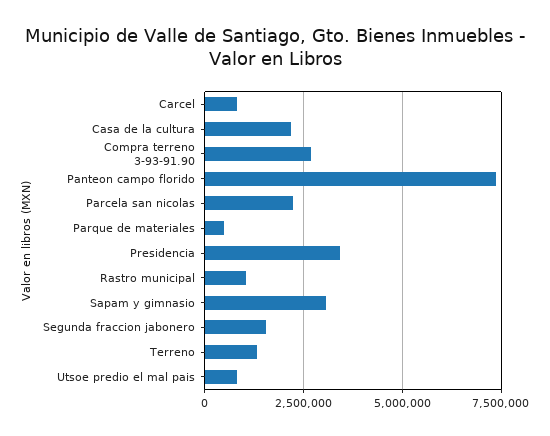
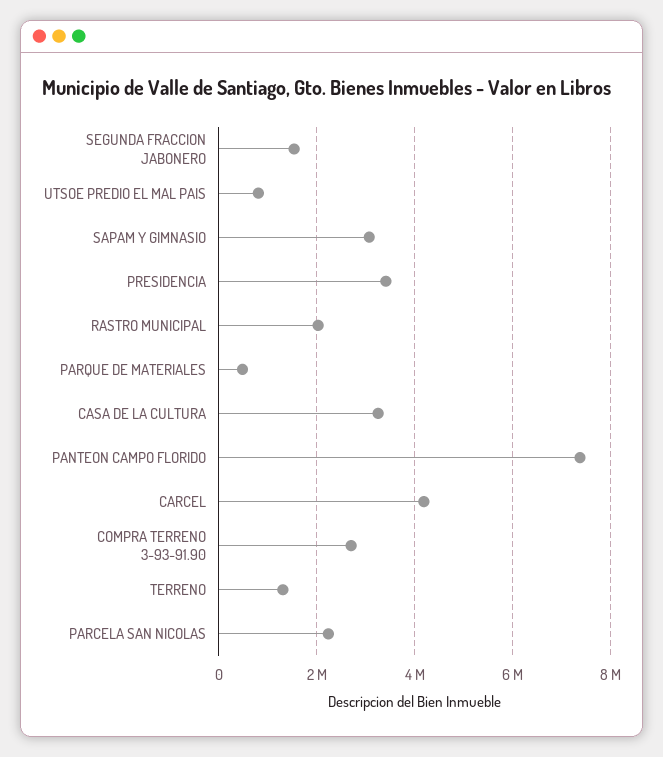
  {
-   "Carcel": 750000,
+   "Carcel": 4200000,
-   "Casa de la cultura": 2250000,
+   "Casa de la cultura": 3200000,
    "Compra terreno 3-93-91.90": 2800000,
    "Panteon campo florido": 7400000,
    "Parcela san nicolas": 2200000,
    "Parque de materiales": 400000,
    "Presidencia": 3400000,
-   "Rastro municipal": 1000000,
+   "Rastro municipal": 2000000,
    "Sapam y gimnasio": 3000000,
    "Segunda fraccion jabonero": 1600000,
    "Terreno": 1400000,
    "Utsoe predio el mal pais": 800000
  }

